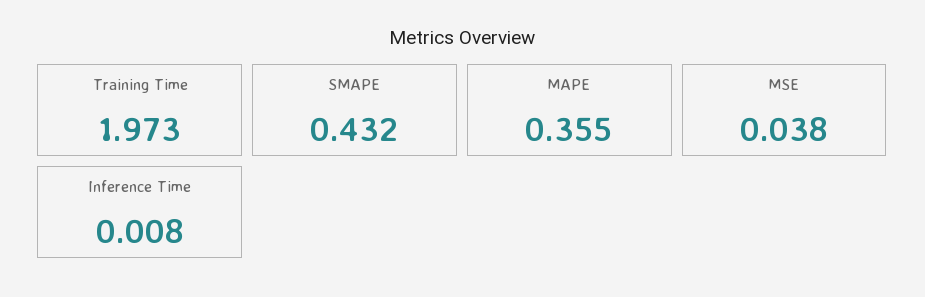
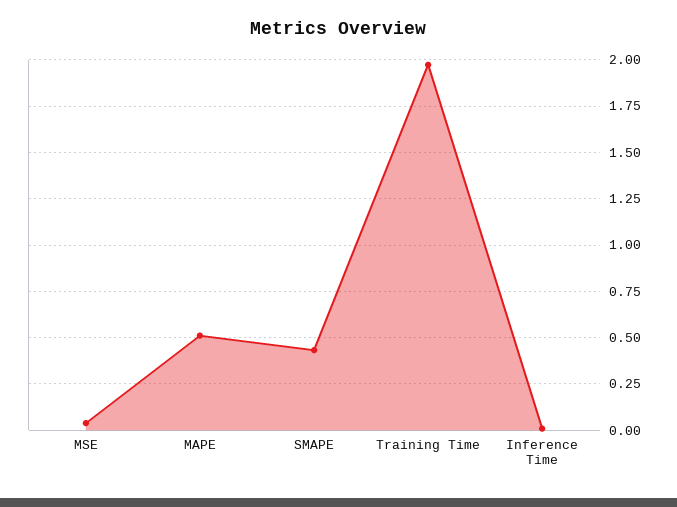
  {
    "Training Time": 1.973,
    "SMAPE": 0.432,
-   "MAPE": 0.355,
+   "MAPE": 0.5,
    "MSE": 0.038,
    "Inference Time": 0.008
  }

